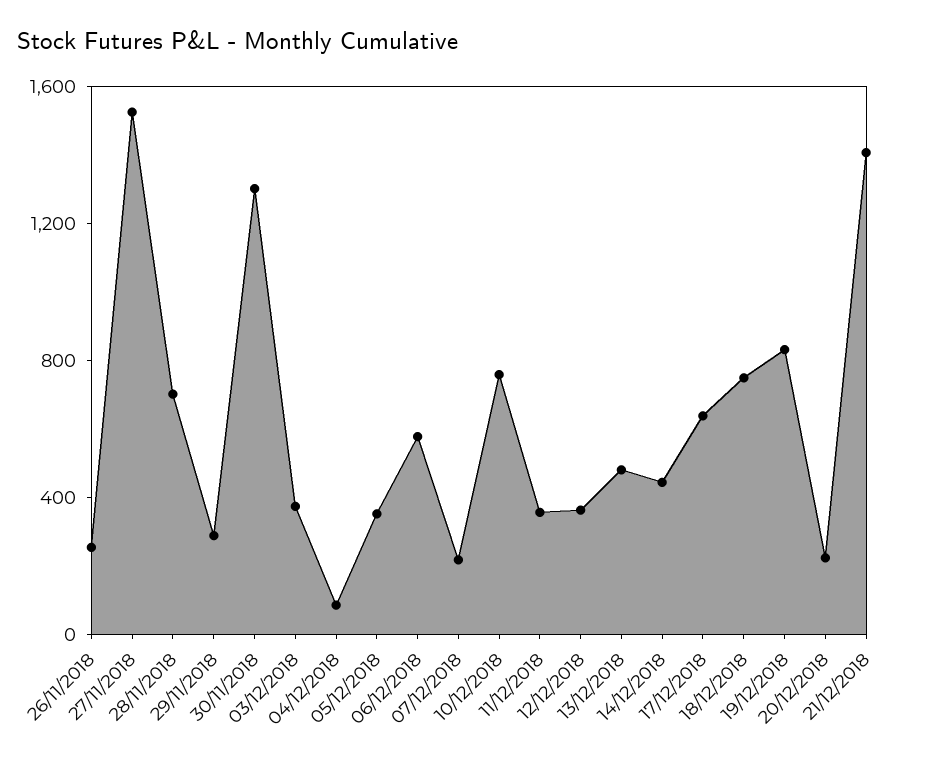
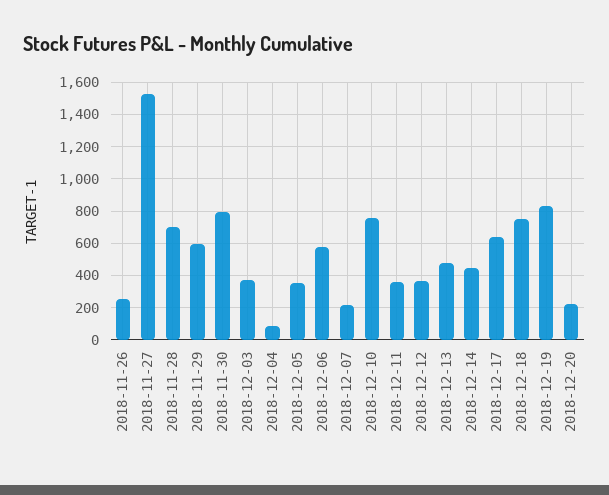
  {
    "26/11/2018": 250,
    "27/11/2018": 1550,
    "28/11/2018": 700,
-   "29/11/2018": 300,
+   "29/11/2018": 600,
-   "30/11/2018": 1300,
+   "30/11/2018": 800,
    "03/12/2018": 400,
    "04/12/2018": 100,
    "05/12/2018": 350,
    "06/12/2018": 600,
    "07/12/2018": 200,
    "10/12/2018": 750,
    "11/12/2018": 350,
    "12/12/2018": 350,
    "13/12/2018": 500,
    "14/12/2018": 450,
    "17/12/2018": 650,
    "18/12/2018": 750,
    "19/12/2018": 850,
-   "20/12/2018": 200,
+   "20/12/2018": 200
-   "21/12/2018": 1400
  }

